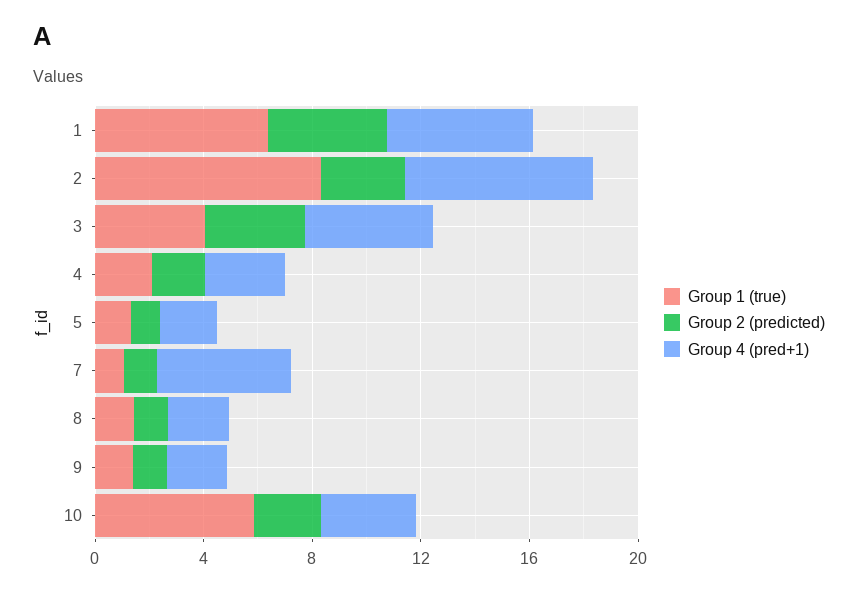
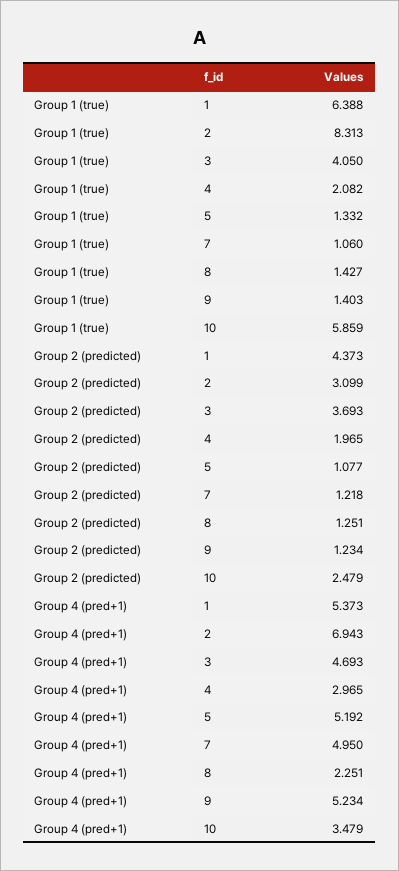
  {
    "Group 1 (true)": {
      "1": 6.388,
      "2": 8.313,
      "3": 4.05,
      "4": 2.082,
      "5": 1.332,
      "7": 1.06,
      "8": 1.427,
      "9": 1.403,
      "10": 5.859
    },
    "Group 2 (predicted)": {
      "1": 4.373,
      "2": 3.099,
      "3": 3.693,
      "4": 1.965,
      "5": 1.077,
      "7": 1.218,
      "8": 1.251,
      "9": 1.234,
      "10": 2.479
    },
    "Group 4 (pred+1)": {
      "1": 5.373,
      "2": 6.943,
      "3": 4.693,
      "4": 2.965,
-     "5": 2,
+     "5": 5.192,
      "7": 4.95,
      "8": 2.251,
-     "9": 2,
+     "9": 5.234,
      "10": 3.479
    }
  }

